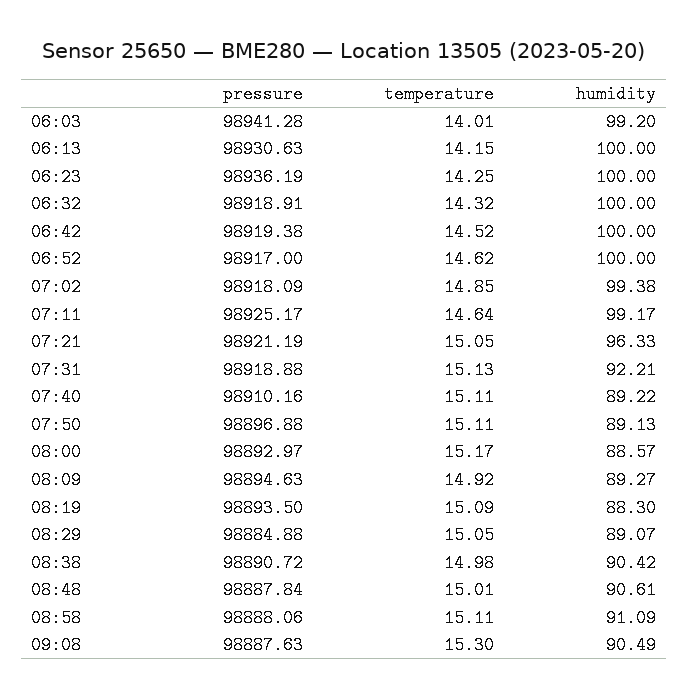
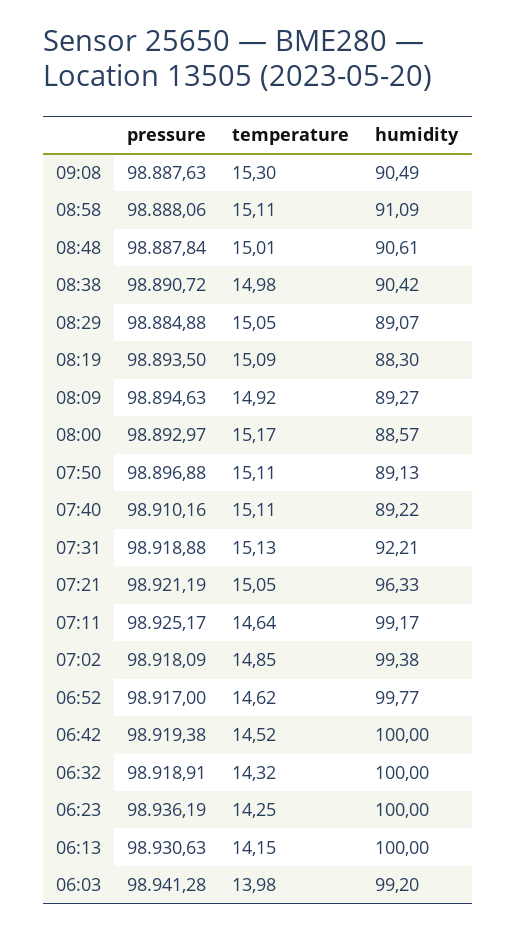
  {
    "pressure": {
      "06:03": 98941.28,
      "06:13": 98930.63,
      "06:23": 98936.19,
      "06:32": 98918.91,
      "06:42": 98919.38,
      "06:52": 98917,
      "07:02": 98918.09,
      "07:11": 98925.17,
      "07:21": 98921.19,
      "07:31": 98918.88,
      "07:40": 98910.16,
      "07:50": 98896.88,
      "08:00": 98892.97,
      "08:09": 98894.63,
      "08:19": 98893.5,
      "08:29": 98884.88,
      "08:38": 98890.72,
      "08:48": 98887.84,
      "08:58": 98888.06,
      "09:08": 98887.63
    },
    "temperature": {
-     "06:03": 14.01,
+     "06:03": 13.98,
      "06:13": 14.15,
      "06:23": 14.25,
      "06:32": 14.32,
      "06:42": 14.52,
      "06:52": 14.62,
      "07:02": 14.85,
      "07:11": 14.64,
      "07:21": 15.05,
      "07:31": 15.13,
      "07:40": 15.11,
      "07:50": 15.11,
      "08:00": 15.17,
      "08:09": 14.92,
      "08:19": 15.09,
      "08:29": 15.05,
      "08:38": 14.98,
      "08:48": 15.01,
      "08:58": 15.11,
      "09:08": 15.3
    },
    "humidity": {
      "06:03": 99.2,
      "06:13": 100,
      "06:23": 100,
      "06:32": 100,
      "06:42": 100,
-     "06:52": 100,
+     "06:52": 99.77,
      "07:02": 99.38,
      "07:11": 99.17,
      "07:21": 96.33,
      "07:31": 92.21,
      "07:40": 89.22,
      "07:50": 89.13,
      "08:00": 88.57,
      "08:09": 89.27,
      "08:19": 88.3,
      "08:29": 89.07,
      "08:38": 90.42,
      "08:48": 90.61,
      "08:58": 91.09,
      "09:08": 90.49
    }
  }

